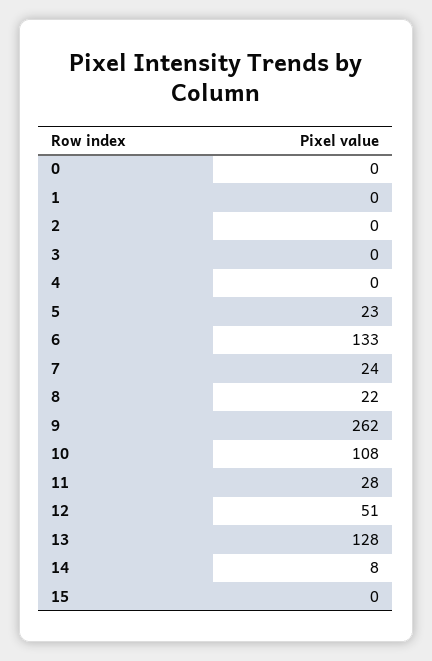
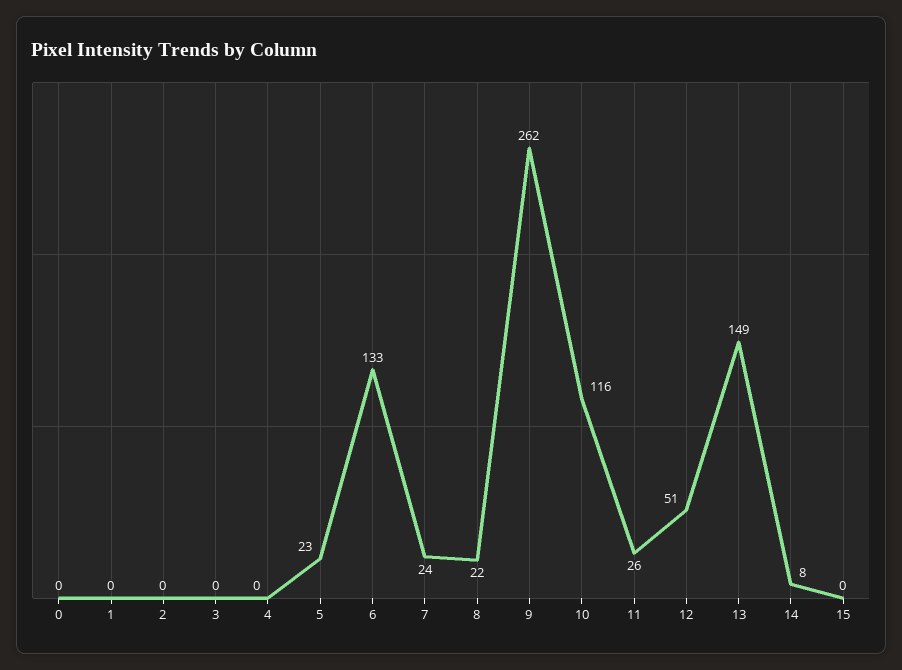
  {
    "0": 0,
    "1": 0,
    "2": 0,
    "3": 0,
    "4": 0,
    "5": 23,
    "6": 133,
    "7": 24,
    "8": 22,
    "9": 262,
-   "10": 108,
+   "10": 116,
-   "11": 28,
+   "11": 26,
    "12": 51,
-   "13": 128,
+   "13": 149,
    "14": 8,
    "15": 0
  }

